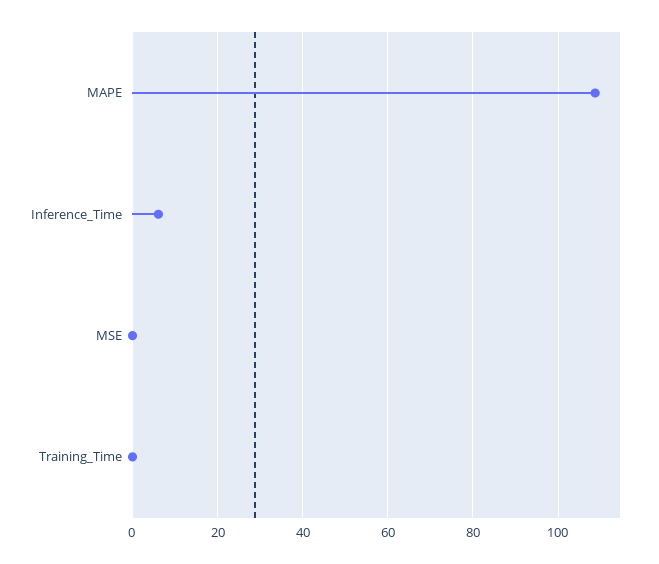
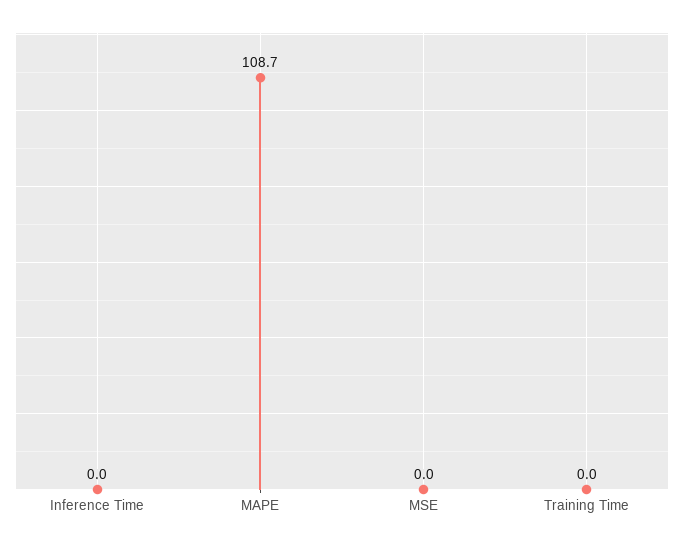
  {
    "MAPE": 108.7,
-   "Inference_Time": 6,
+   "Inference_Time": 0,
    "MSE": 0,
    "Training_Time": 0
  }

